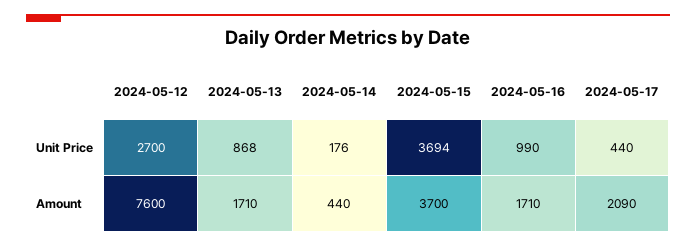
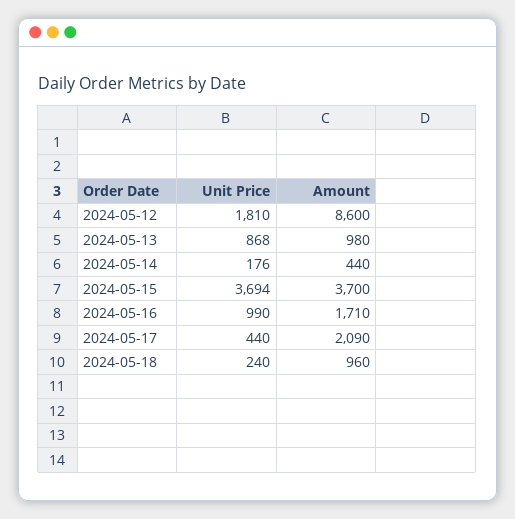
  {
    "2024-05-12": {
-     "Unit Price": 2700,
+     "Unit Price": 1810,
-     "Amount": 7600
+     "Amount": 8600
    },
    "2024-05-13": {
      "Unit Price": 868,
-     "Amount": 1710
+     "Amount": 980
    },
    "2024-05-14": {
      "Unit Price": 176,
      "Amount": 440
    },
    "2024-05-15": {
      "Unit Price": 3694,
      "Amount": 3700
    },
    "2024-05-16": {
      "Unit Price": 990,
      "Amount": 1710
    },
    "2024-05-17": {
      "Unit Price": 440,
      "Amount": 2090
-   }
+   },
+   "2024-05-18": {
+     "Unit Price": 240,
+     "Amount": 960
+   }
  }

